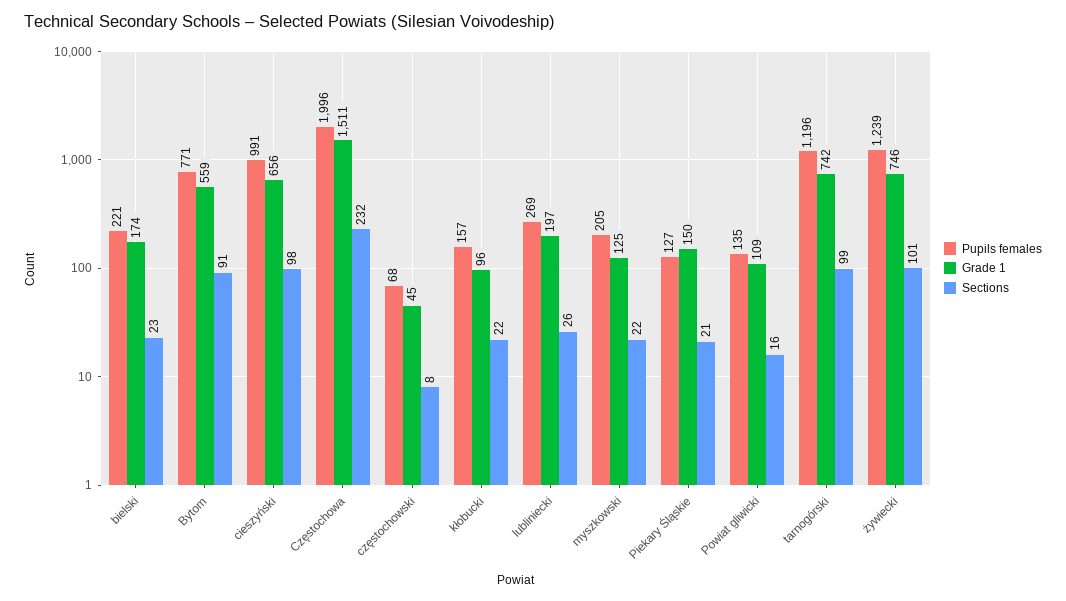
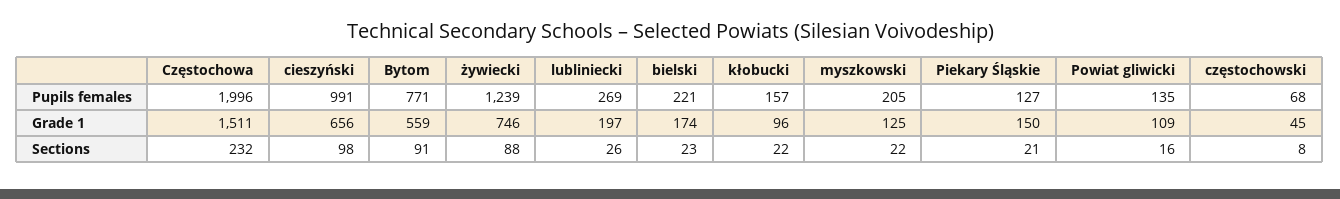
  {
    "Pupils females": {
      "bielski": 221,
      "Bytom": 771,
      "cieszyński": 991,
      "Częstochowa": 1996,
      "częstochowski": 68,
      "kłobucki": 157,
      "lubliniecki": 269,
      "myszkowski": 205,
      "Piekary Śląskie": 127,
      "Powiat gliwicki": 135,
-     "tarnogórski": 1196,
      "żywiecki": 1239
    },
    "Grade 1": {
      "bielski": 174,
      "Bytom": 559,
      "cieszyński": 656,
      "Częstochowa": 1511,
      "częstochowski": 45,
      "kłobucki": 96,
      "lubliniecki": 197,
      "myszkowski": 125,
      "Piekary Śląskie": 150,
      "Powiat gliwicki": 109,
-     "tarnogórski": 742,
      "żywiecki": 746
    },
    "Sections": {
      "bielski": 23,
      "Bytom": 91,
      "cieszyński": 98,
      "Częstochowa": 232,
      "częstochowski": 8,
      "kłobucki": 22,
      "lubliniecki": 26,
      "myszkowski": 22,
      "Piekary Śląskie": 21,
      "Powiat gliwicki": 16,
-     "tarnogórski": 99,
-     "żywiecki": 101
+     "żywiecki": 88
    }
  }

